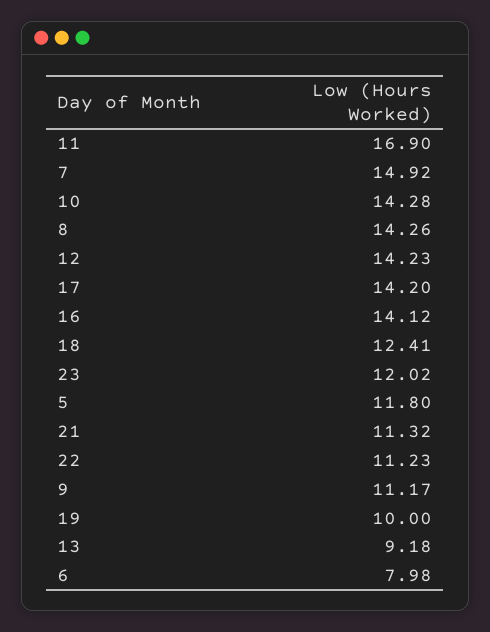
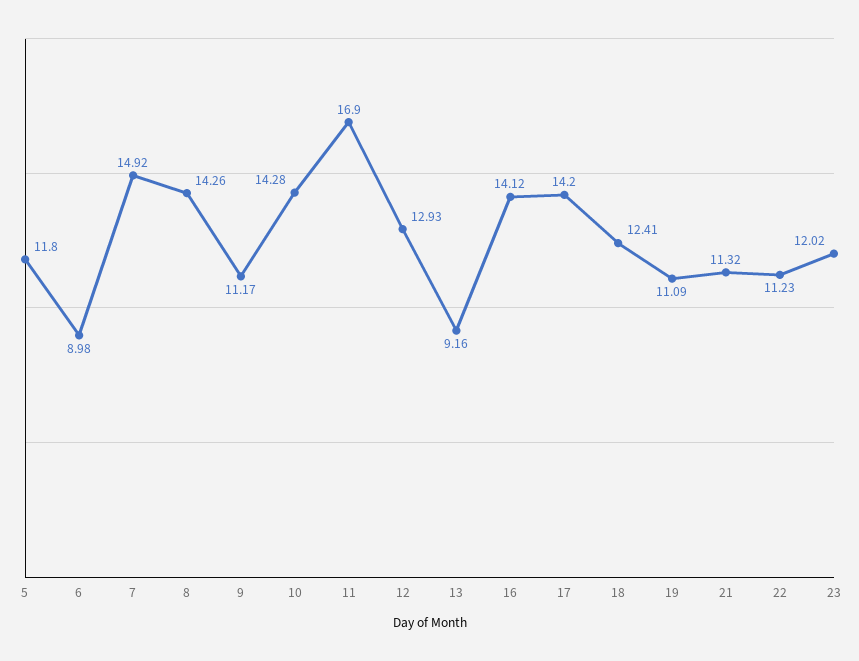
  {
    "11": 16.9,
    "7": 14.92,
    "10": 14.28,
    "8": 14.26,
-   "12": 14.23,
+   "12": 12.93,
    "17": 14.2,
    "16": 14.12,
    "18": 12.41,
    "23": 12.02,
    "5": 11.8,
    "21": 11.32,
    "22": 11.23,
    "9": 11.17,
-   "19": 10,
+   "19": 11.09,
-   "13": 9.18,
+   "13": 9.16,
-   "6": 7.98
+   "6": 8.98
  }

